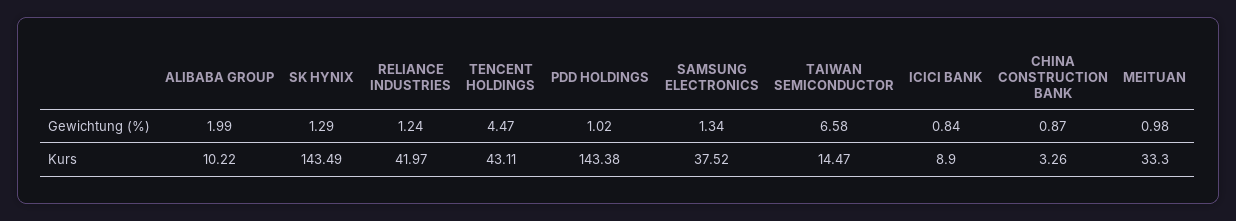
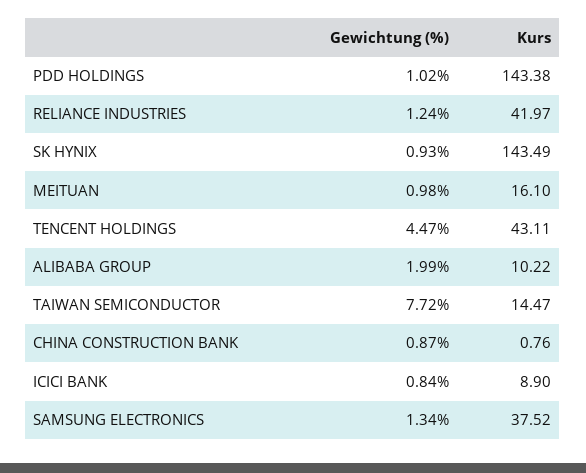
  {
    "ALIBABA GROUP": {
      "Gewichtung (%)": 1.99,
      "Kurs": 10.22
    },
    "SK HYNIX": {
-     "Gewichtung (%)": 1.29,
+     "Gewichtung (%)": 0.93,
      "Kurs": 143.49
    },
    "RELIANCE INDUSTRIES": {
      "Gewichtung (%)": 1.24,
      "Kurs": 41.97
    },
    "TENCENT HOLDINGS": {
      "Gewichtung (%)": 4.47,
      "Kurs": 43.11
    },
    "PDD HOLDINGS": {
      "Gewichtung (%)": 1.02,
      "Kurs": 143.38
    },
    "SAMSUNG ELECTRONICS": {
      "Gewichtung (%)": 1.34,
      "Kurs": 37.52
    },
    "TAIWAN SEMICONDUCTOR": {
-     "Gewichtung (%)": 6.58,
+     "Gewichtung (%)": 7.72,
      "Kurs": 14.47
    },
    "ICICI BANK": {
      "Gewichtung (%)": 0.84,
      "Kurs": 8.9
    },
    "CHINA CONSTRUCTION BANK": {
      "Gewichtung (%)": 0.87,
-     "Kurs": 3.26
+     "Kurs": 0.76
    },
    "MEITUAN": {
      "Gewichtung (%)": 0.98,
-     "Kurs": 33.3
+     "Kurs": 16.1
    }
  }

